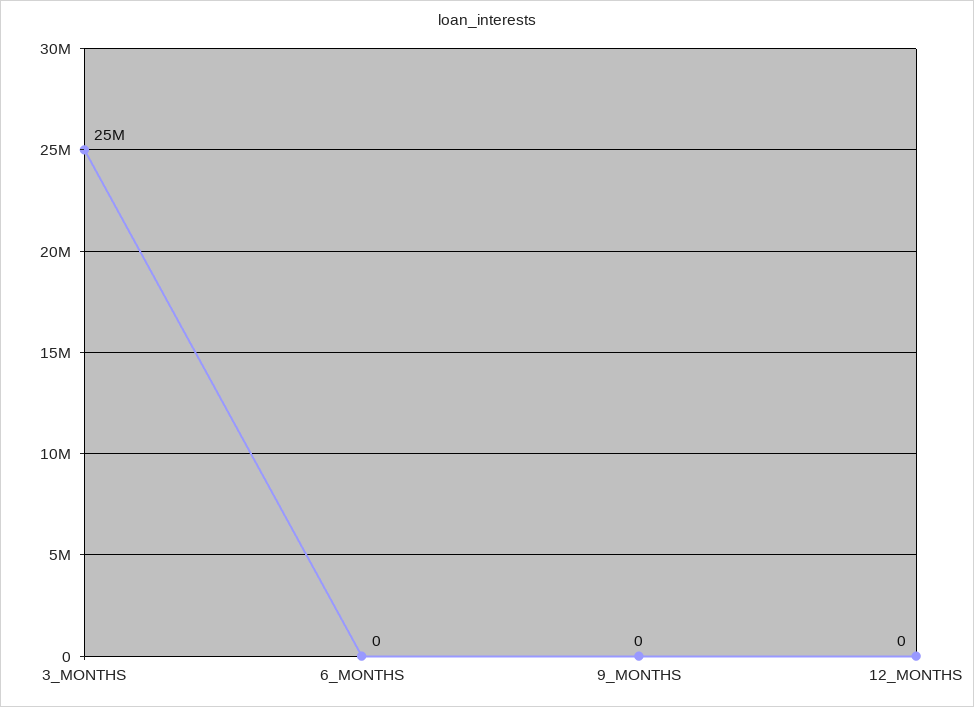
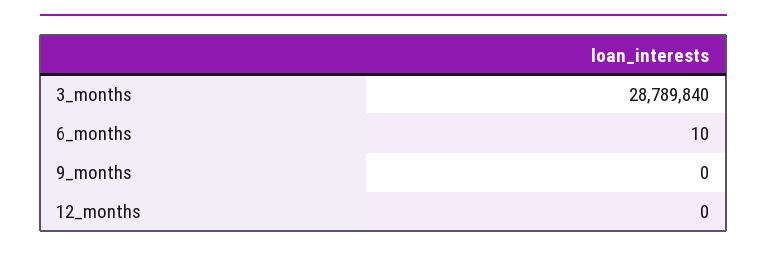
  {
-   "3_MONTHS": 25000000,
+   "3_MONTHS": 28789840,
-   "6_MONTHS": 0,
+   "6_MONTHS": 10,
    "9_MONTHS": 0,
    "12_MONTHS": 0
  }

